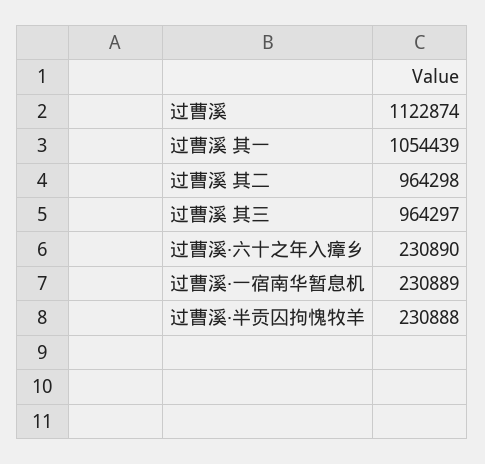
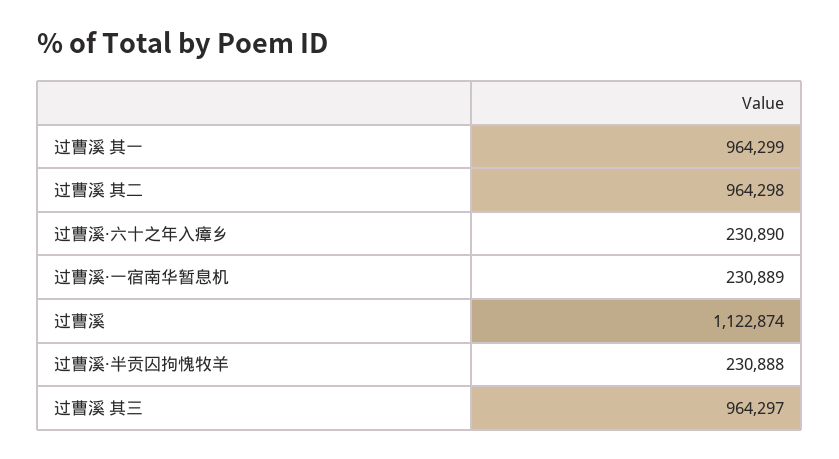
  {
    "过曹溪": 1122874,
-   "过曹溪 其一": 1054439,
+   "过曹溪 其一": 964299,
    "过曹溪 其二": 964298,
    "过曹溪 其三": 964297,
    "过曹溪·六十之年入瘴乡": 230890,
    "过曹溪·一宿南华暂息机": 230889,
    "过曹溪·半贡囚拘愧牧羊": 230888
  }

